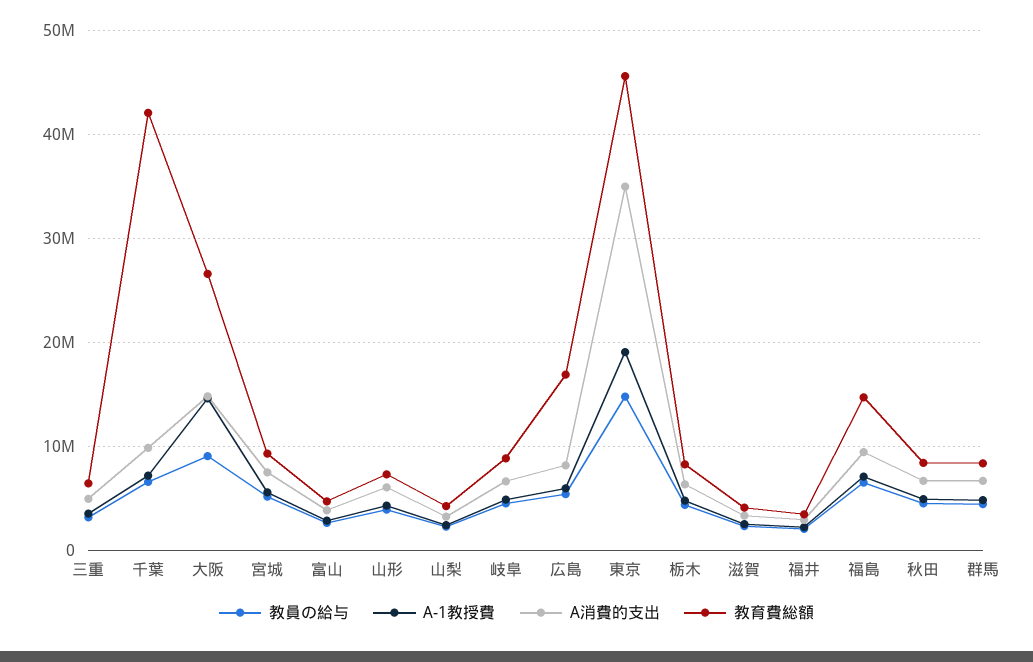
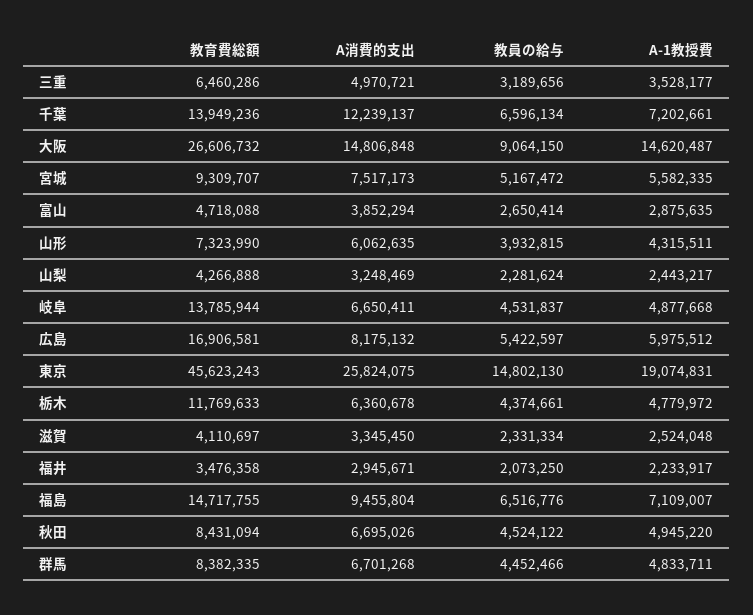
  {
    "教員の給与": {
      "三重": 3189656,
      "千葉": 6596134,
      "大阪": 9064150,
      "宮城": 5167472,
      "富山": 2650414,
      "山形": 3932815,
      "山梨": 2281624,
      "岐阜": 4531837,
      "広島": 5422597,
      "東京": 14802130,
      "栃木": 4374661,
      "滋賀": 2331334,
      "福井": 2073250,
      "福島": 6516776,
      "秋田": 4524122,
      "群馬": 4452466
    },
    "A-1教授費": {
      "三重": 3528177,
      "千葉": 7202661,
      "大阪": 14620487,
      "宮城": 5582335,
      "富山": 2875635,
      "山形": 4315511,
      "山梨": 2443217,
      "岐阜": 4877668,
      "広島": 5975512,
      "東京": 19074831,
      "栃木": 4779972,
      "滋賀": 2524048,
      "福井": 2233917,
      "福島": 7109007,
      "秋田": 4945220,
      "群馬": 4833711
    },
    "A消費的支出": {
      "三重": 4970721,
-     "千葉": 10000000,
+     "千葉": 12239137,
      "大阪": 14806848,
      "宮城": 7517173,
      "富山": 3852294,
      "山形": 6062635,
      "山梨": 3248469,
      "岐阜": 6650411,
      "広島": 8175132,
-     "東京": 35000000,
+     "東京": 25824075,
      "栃木": 6360678,
      "滋賀": 3345450,
      "福井": 2945671,
      "福島": 9455804,
      "秋田": 6695026,
      "群馬": 6701268
    },
    "教育費総額": {
      "三重": 6460286,
-     "千葉": 42000000,
+     "千葉": 13949236,
      "大阪": 26606732,
      "宮城": 9309707,
      "富山": 4718088,
      "山形": 7323990,
      "山梨": 4266888,
-     "岐阜": 9000000,
+     "岐阜": 13785944,
      "広島": 16906581,
      "東京": 45623243,
-     "栃木": 8000000,
+     "栃木": 11769633,
      "滋賀": 4110697,
      "福井": 3476358,
      "福島": 14717755,
      "秋田": 8431094,
      "群馬": 8382335
    }
  }

